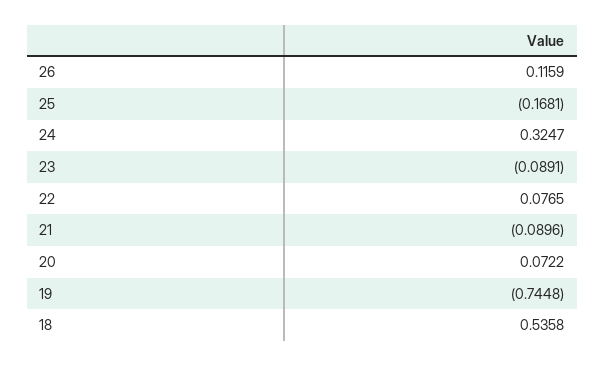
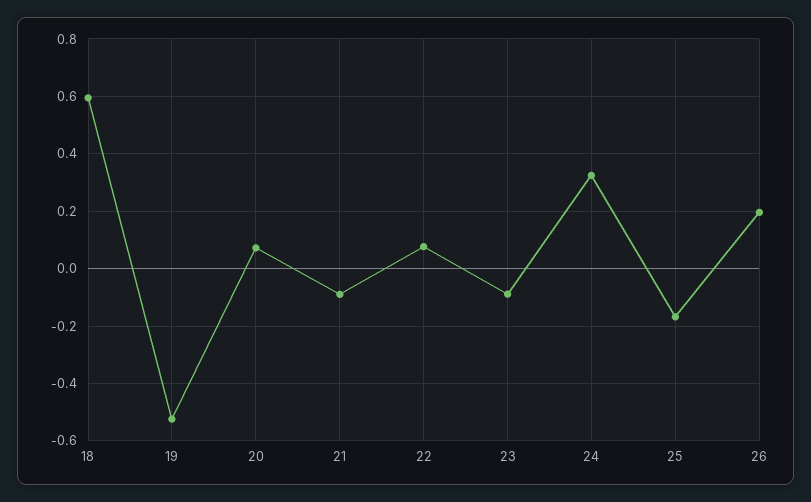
  {
-   "26": 0.1159,
+   "26": 0.2,
    "25": -0.1681,
    "24": 0.3247,
    "23": -0.0891,
    "22": 0.0765,
    "21": -0.0896,
    "20": 0.0722,
-   "19": -0.7448,
+   "19": -0.525,
-   "18": 0.5358
+   "18": 0.6
  }

